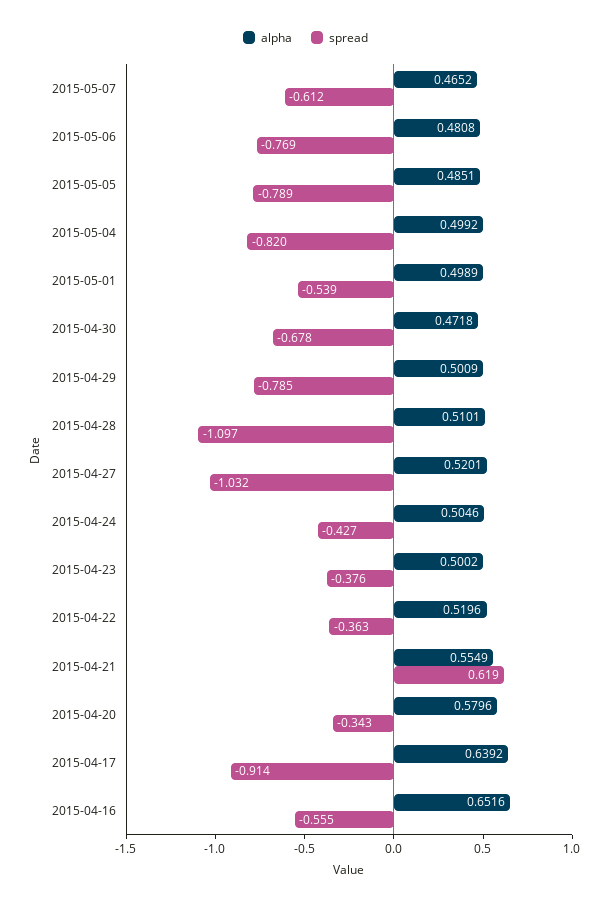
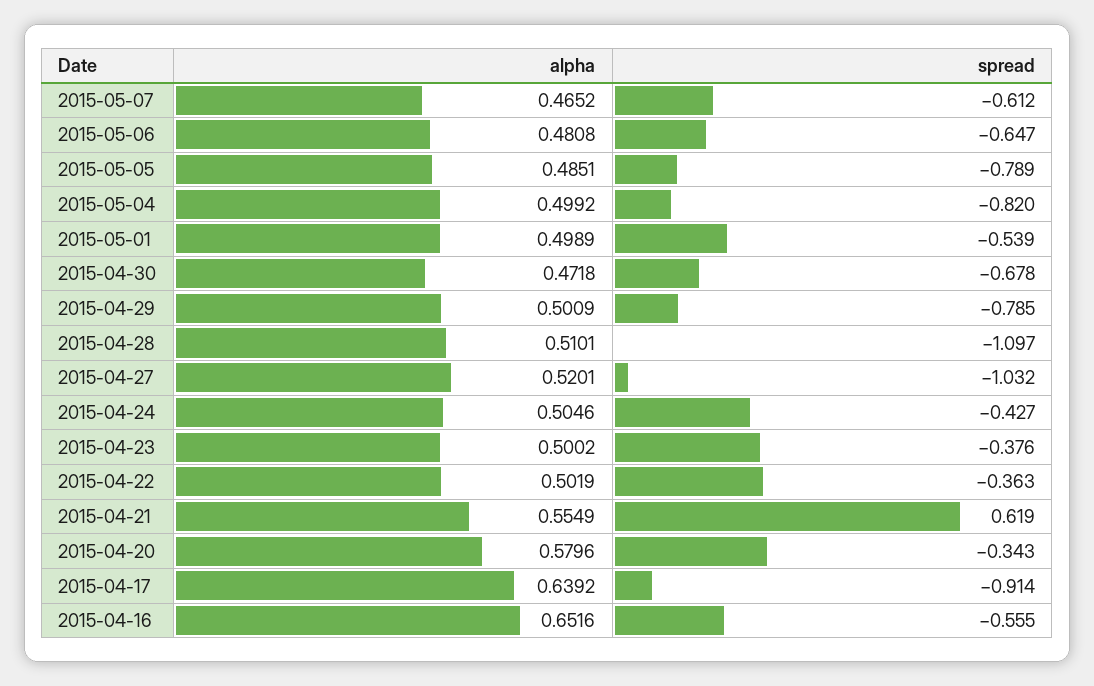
  {
    "alpha": {
      "2015-05-07": 0.4652,
      "2015-05-06": 0.4808,
      "2015-05-05": 0.4851,
      "2015-05-04": 0.4992,
      "2015-05-01": 0.4989,
      "2015-04-30": 0.4718,
      "2015-04-29": 0.5009,
      "2015-04-28": 0.5101,
      "2015-04-27": 0.5201,
      "2015-04-24": 0.5046,
      "2015-04-23": 0.5002,
-     "2015-04-22": 0.5196,
+     "2015-04-22": 0.5019,
      "2015-04-21": 0.5549,
      "2015-04-20": 0.5796,
      "2015-04-17": 0.6392,
      "2015-04-16": 0.6516
    },
    "spread": {
      "2015-05-07": -0.612,
-     "2015-05-06": -0.769,
+     "2015-05-06": -0.647,
      "2015-05-05": -0.789,
      "2015-05-04": -0.82,
      "2015-05-01": -0.539,
      "2015-04-30": -0.678,
      "2015-04-29": -0.785,
      "2015-04-28": -1.097,
      "2015-04-27": -1.032,
      "2015-04-24": -0.427,
      "2015-04-23": -0.376,
      "2015-04-22": -0.363,
      "2015-04-21": 0.619,
      "2015-04-20": -0.343,
      "2015-04-17": -0.914,
      "2015-04-16": -0.555
    }
  }

